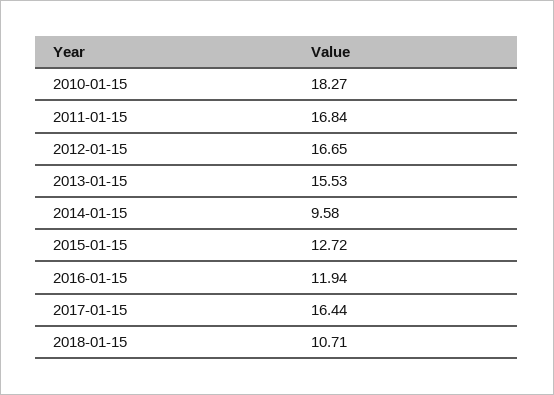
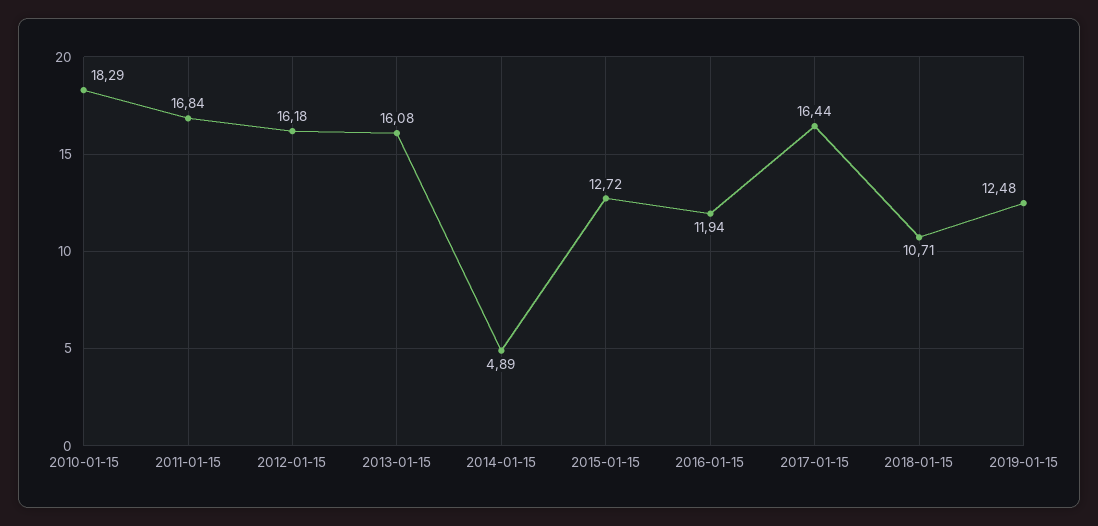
  {
-   "2010-01-15": 18.27,
+   "2010-01-15": 18.29,
    "2011-01-15": 16.84,
-   "2012-01-15": 16.65,
+   "2012-01-15": 16.18,
-   "2013-01-15": 15.53,
+   "2013-01-15": 16.08,
-   "2014-01-15": 9.58,
+   "2014-01-15": 4.89,
    "2015-01-15": 12.72,
    "2016-01-15": 11.94,
    "2017-01-15": 16.44,
-   "2018-01-15": 10.71
+   "2018-01-15": 10.71,
+   "2019-01-15": 12.48
  }

